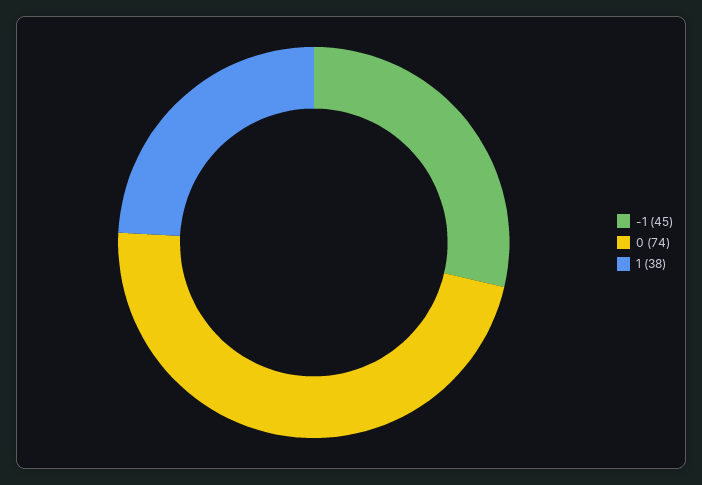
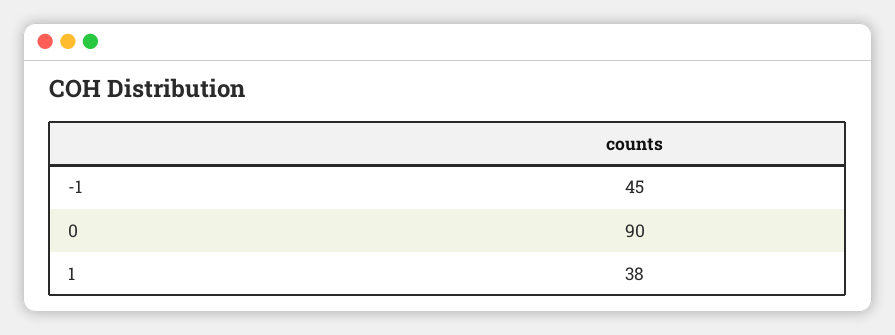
  {
    "-1": 45,
-   "0": 74,
+   "0": 90,
    "1": 38
  }

